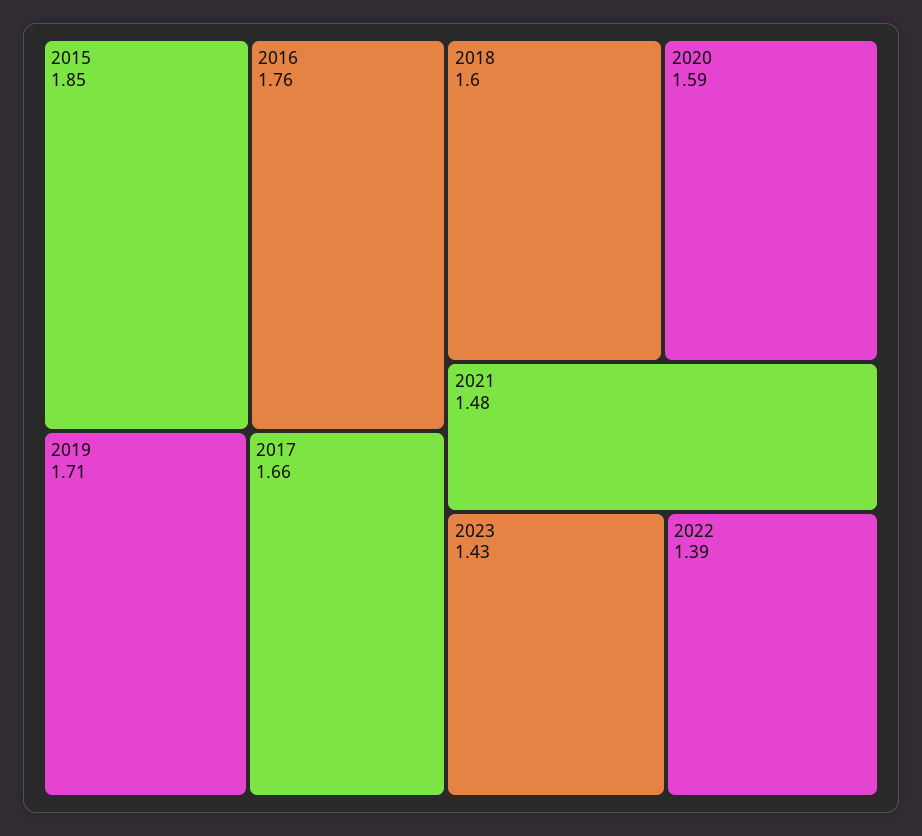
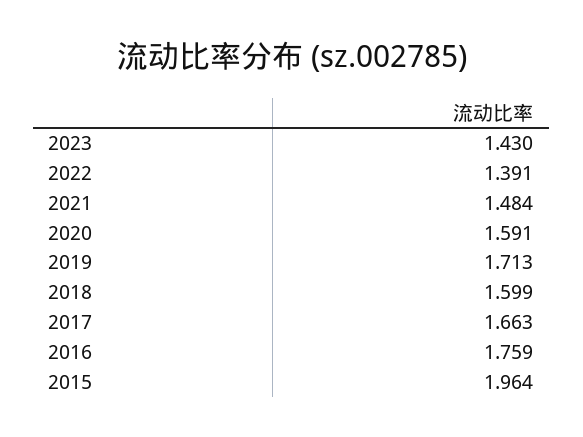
  {
-   "2015": 1.85,
+   "2015": 1.964,
    "2016": 1.759,
    "2019": 1.713,
    "2017": 1.663,
    "2018": 1.599,
    "2020": 1.591,
    "2021": 1.484,
    "2023": 1.43,
    "2022": 1.391
  }

